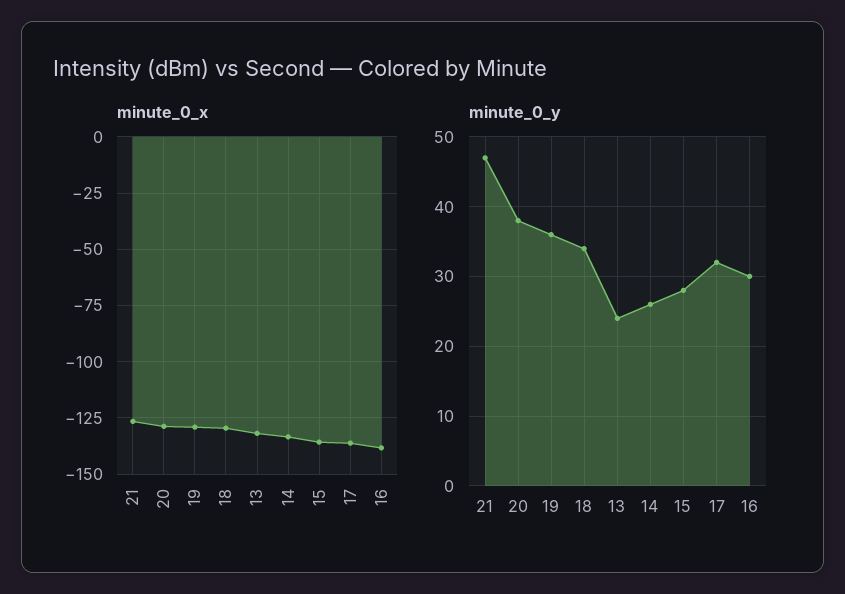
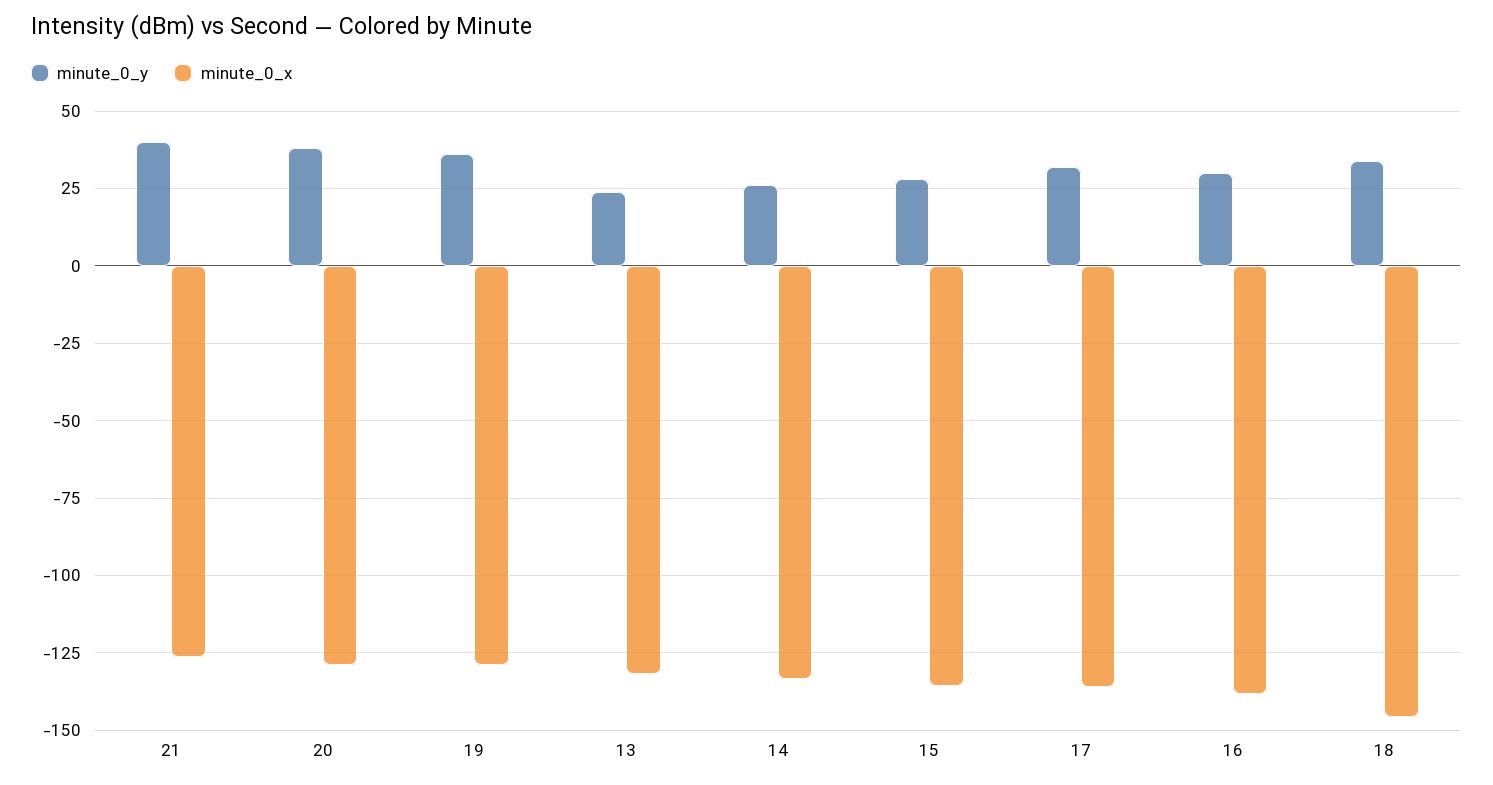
  {
    "minute_0_x": {
      "21": -127.5,
      "20": -130,
      "19": -130,
-     "18": -130,
+     "18": -145,
      "13": -132.5,
      "14": -132.5,
      "15": -135,
      "17": -135,
      "16": -137.5
    },
    "minute_0_y": {
-     "21": 47,
+     "21": 40,
      "20": 38,
      "19": 36,
      "18": 34,
      "13": 24,
      "14": 26,
      "15": 28,
      "17": 32,
      "16": 30
    }
  }

